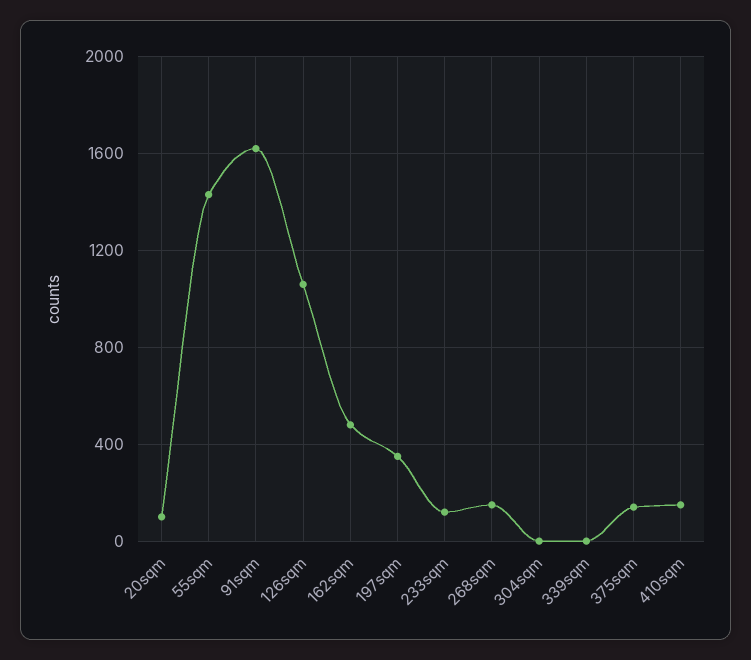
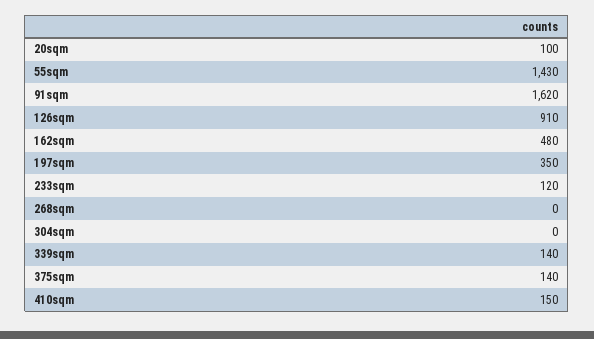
  {
    "20sqm": 100,
    "55sqm": 1430,
    "91sqm": 1620,
-   "126sqm": 1050,
+   "126sqm": 910,
    "162sqm": 480,
    "197sqm": 350,
    "233sqm": 120,
-   "268sqm": 150,
+   "268sqm": 0,
    "304sqm": 0,
-   "339sqm": 0,
+   "339sqm": 140,
    "375sqm": 140,
    "410sqm": 150
  }

